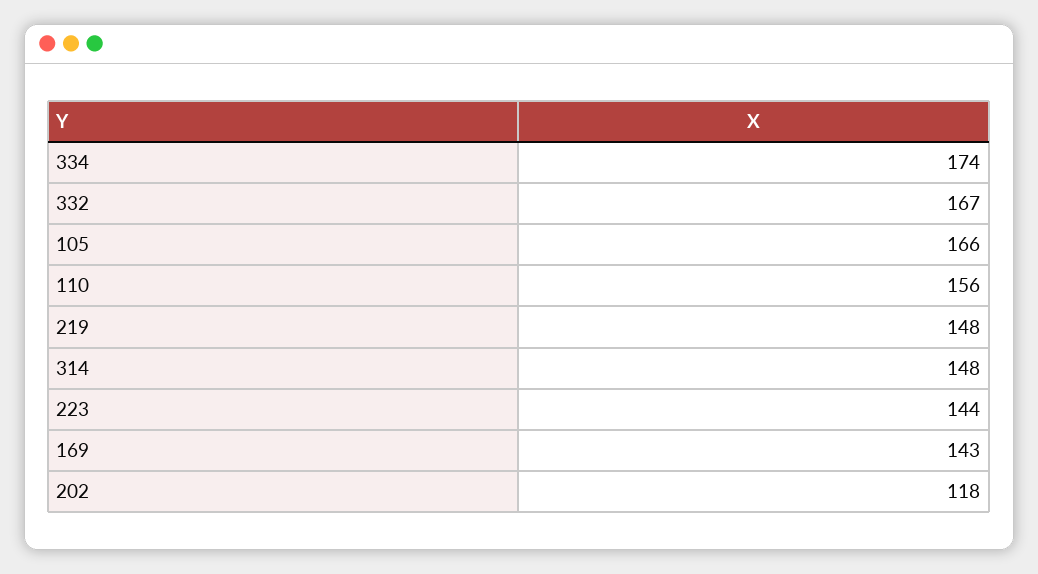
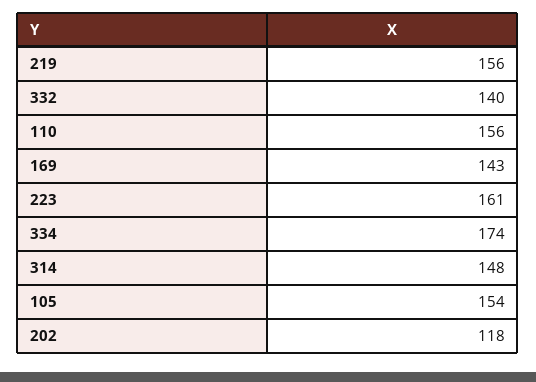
  {
    "334": 174,
-   "332": 167,
+   "332": 140,
-   "105": 166,
+   "105": 154,
    "110": 156,
-   "219": 148,
+   "219": 156,
    "314": 148,
-   "223": 144,
+   "223": 161,
    "169": 143,
    "202": 118
  }

